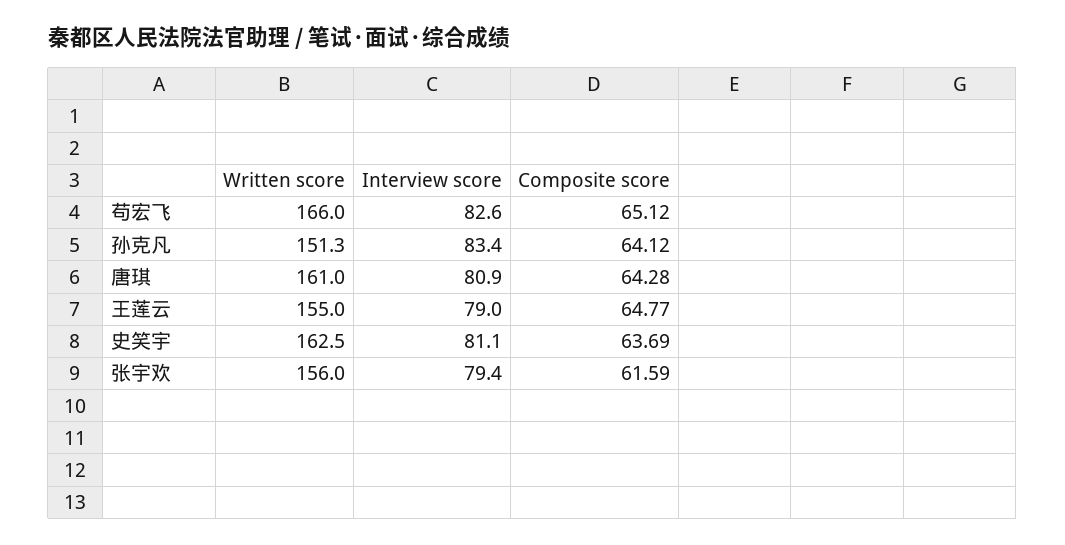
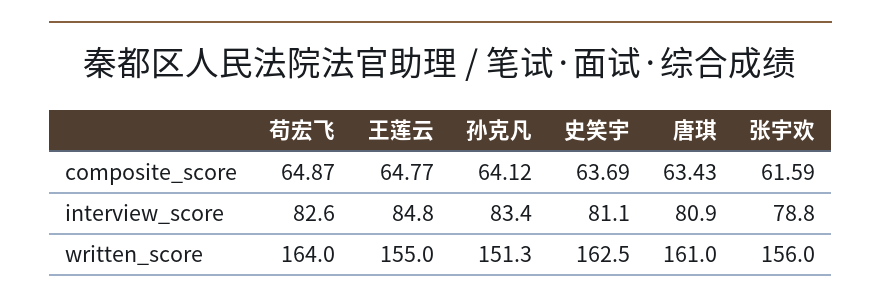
  {
    "Written score": {
-     "苟宏飞": 166,
+     "苟宏飞": 164,
      "孙克凡": 151.3,
      "唐琪": 161,
      "王莲云": 155,
      "史笑宇": 162.5,
      "张宇欢": 156
    },
    "Interview score": {
      "苟宏飞": 82.6,
      "孙克凡": 83.4,
      "唐琪": 80.9,
-     "王莲云": 79,
+     "王莲云": 84.8,
      "史笑宇": 81.1,
-     "张宇欢": 79.4
+     "张宇欢": 78.8
    },
    "Composite score": {
-     "苟宏飞": 65.12,
+     "苟宏飞": 64.87,
      "孙克凡": 64.12,
-     "唐琪": 64.28,
+     "唐琪": 63.43,
      "王莲云": 64.77,
      "史笑宇": 63.69,
      "张宇欢": 61.59
    }
  }

